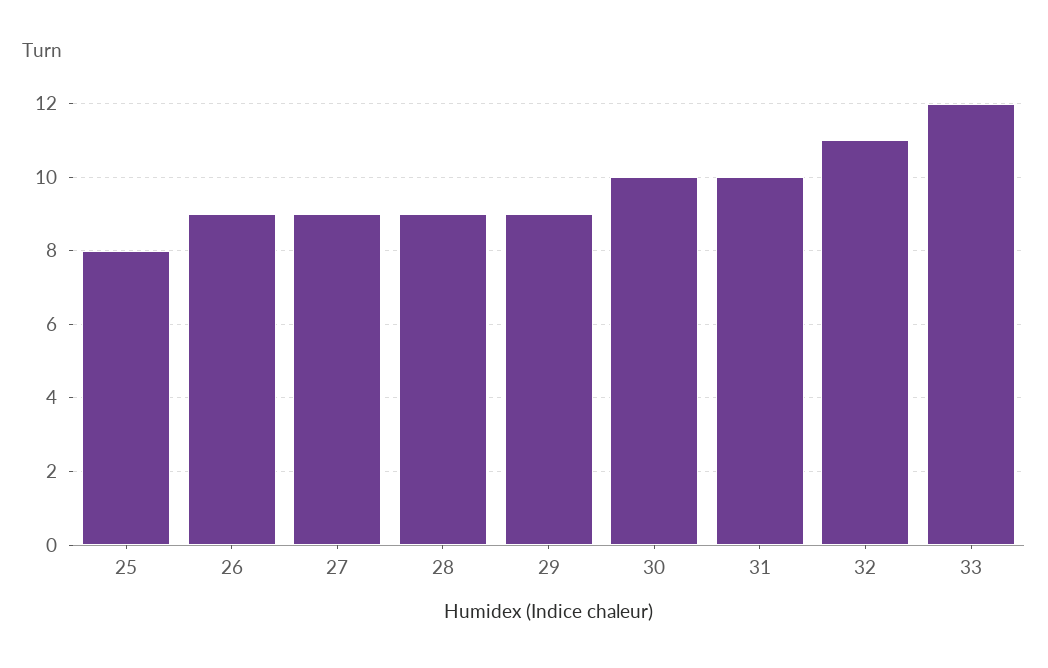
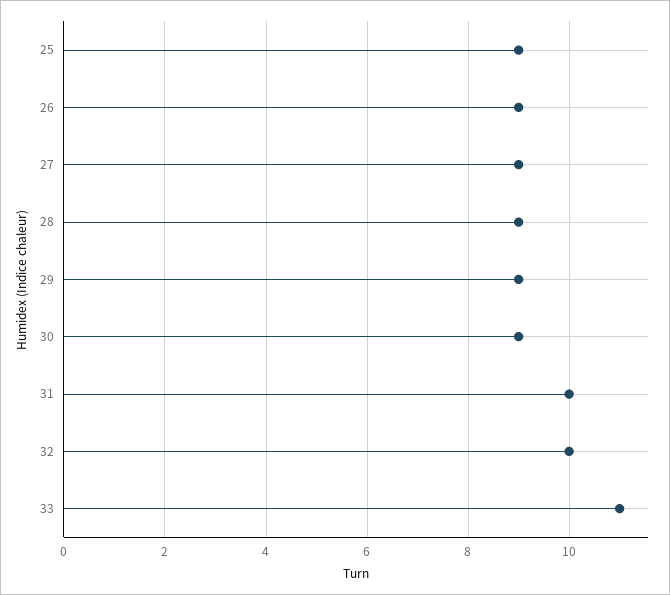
  {
-   "25": 8,
+   "25": 9,
    "26": 9,
    "27": 9,
    "28": 9,
    "29": 9,
-   "30": 10,
+   "30": 9,
    "31": 10,
-   "32": 11,
+   "32": 10,
-   "33": 12
+   "33": 11
  }

